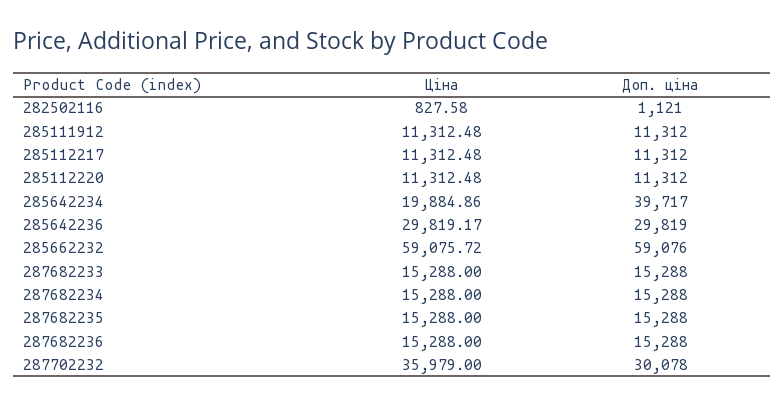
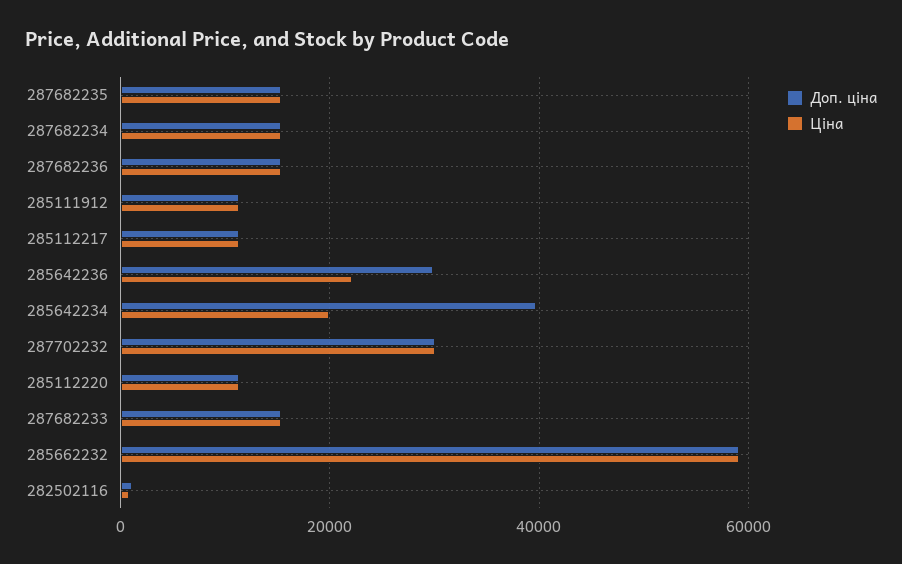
  {
    "Ціна": {
      "282502116": 827.58,
      "285111912": 11312.48,
      "285112217": 11312.48,
      "285112220": 11312.48,
      "285642234": 19884.86,
-     "285642236": 29819.17,
+     "285642236": 22000,
      "285662232": 59075.72,
      "287682233": 15288,
      "287682234": 15288,
      "287682235": 15288,
      "287682236": 15288,
-     "287702232": 35979
+     "287702232": 30000
    },
    "Доп. ціна": {
      "282502116": 1121,
      "285111912": 11312,
      "285112217": 11312,
      "285112220": 11312,
      "285642234": 39717,
      "285642236": 29819,
      "285662232": 59076,
      "287682233": 15288,
      "287682234": 15288,
      "287682235": 15288,
      "287682236": 15288,
      "287702232": 30078
    }
  }

